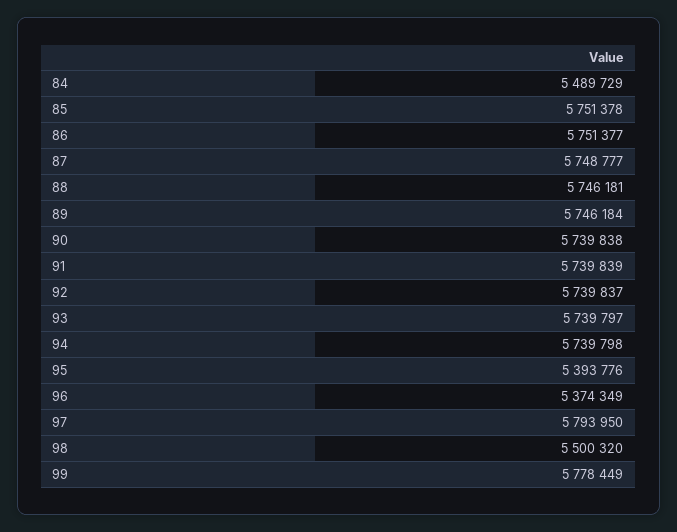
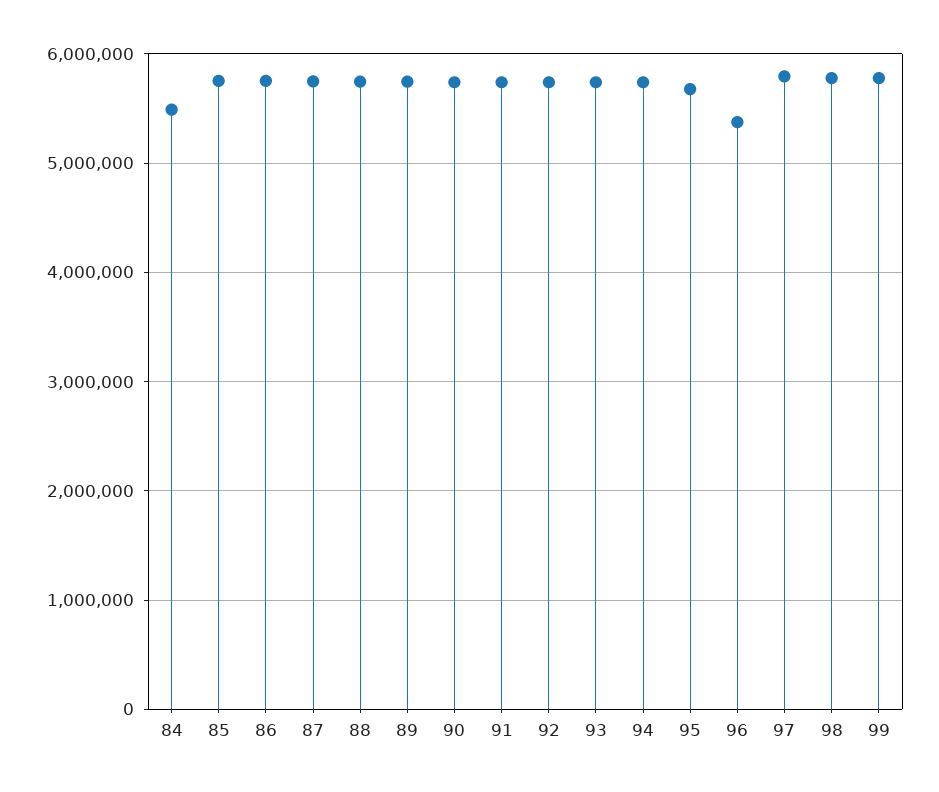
  {
    "84": 5489729,
    "85": 5751378,
    "86": 5751377,
    "87": 5748777,
    "88": 5746181,
    "89": 5746184,
    "90": 5739838,
    "91": 5739839,
    "92": 5739837,
    "93": 5739797,
    "94": 5739798,
-   "95": 5393776,
+   "95": 5700000,
    "96": 5374349,
    "97": 5793950,
-   "98": 5500320,
+   "98": 5800000,
    "99": 5778449
  }

